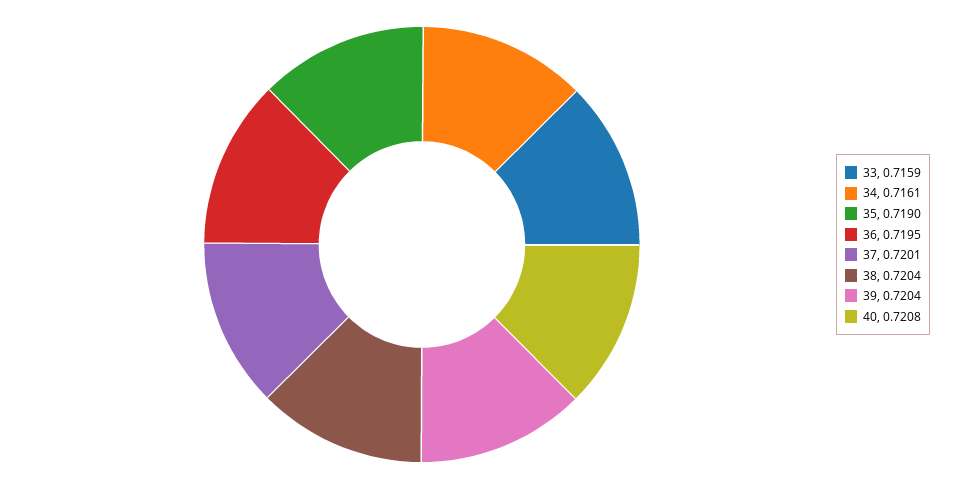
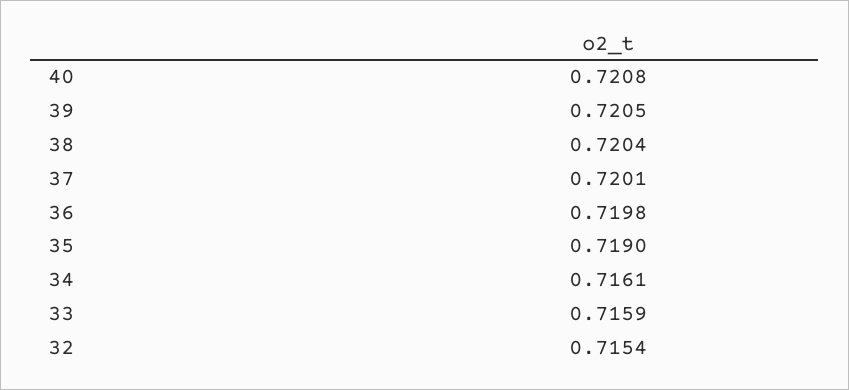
  {
    "33": 0.7159,
    "34": 0.7161,
    "35": 0.719,
-   "36": 0.7195,
+   "36": 0.7198,
    "37": 0.7201,
    "38": 0.7204,
-   "39": 0.7204,
+   "39": 0.7205,
-   "40": 0.7208
+   "40": 0.7208,
+   "32": 0.7154
  }

